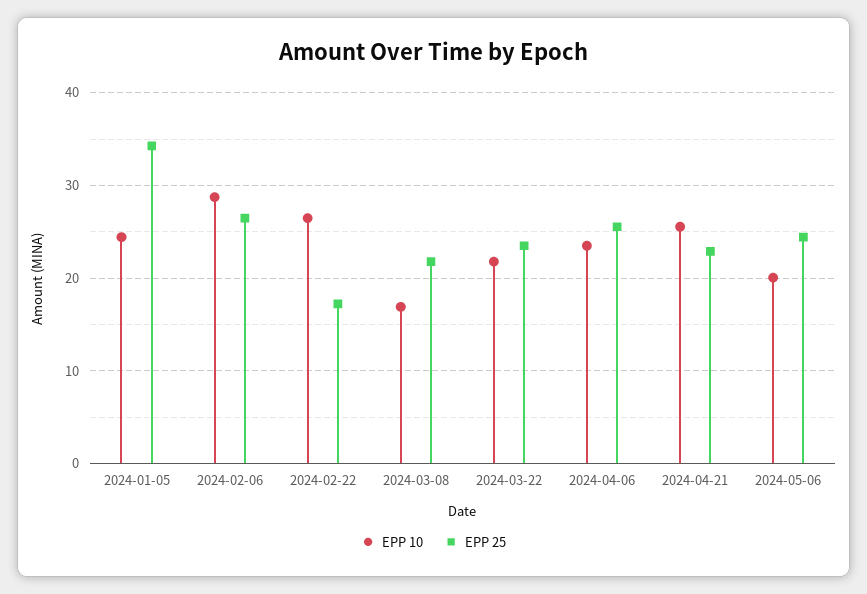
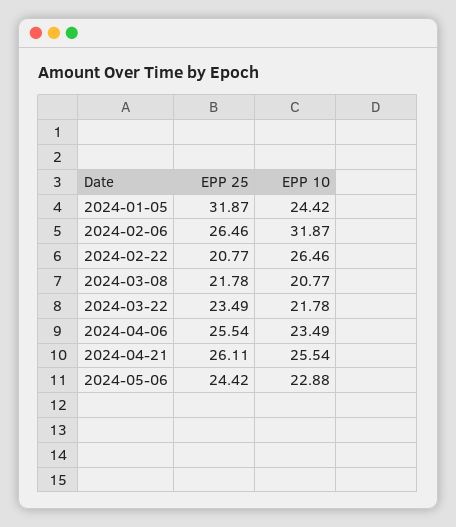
  {
    "EPP 10": {
      "2024-01-05": 24.42,
-     "2024-02-06": 29,
+     "2024-02-06": 31.87,
      "2024-02-22": 26.46,
-     "2024-03-08": 17,
+     "2024-03-08": 20.77,
      "2024-03-22": 21.78,
      "2024-04-06": 23.49,
      "2024-04-21": 25.54,
-     "2024-05-06": 20
+     "2024-05-06": 22.88
    },
    "EPP 25": {
-     "2024-01-05": 34,
+     "2024-01-05": 31.87,
      "2024-02-06": 26.46,
-     "2024-02-22": 17,
+     "2024-02-22": 20.77,
      "2024-03-08": 21.78,
      "2024-03-22": 23.49,
      "2024-04-06": 25.54,
-     "2024-04-21": 23,
+     "2024-04-21": 26.11,
      "2024-05-06": 24.42
    }
  }

